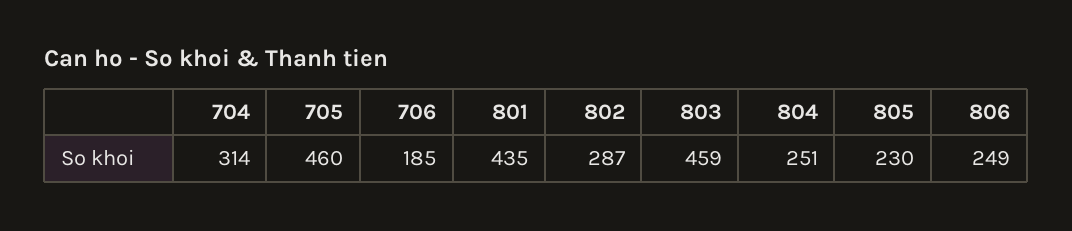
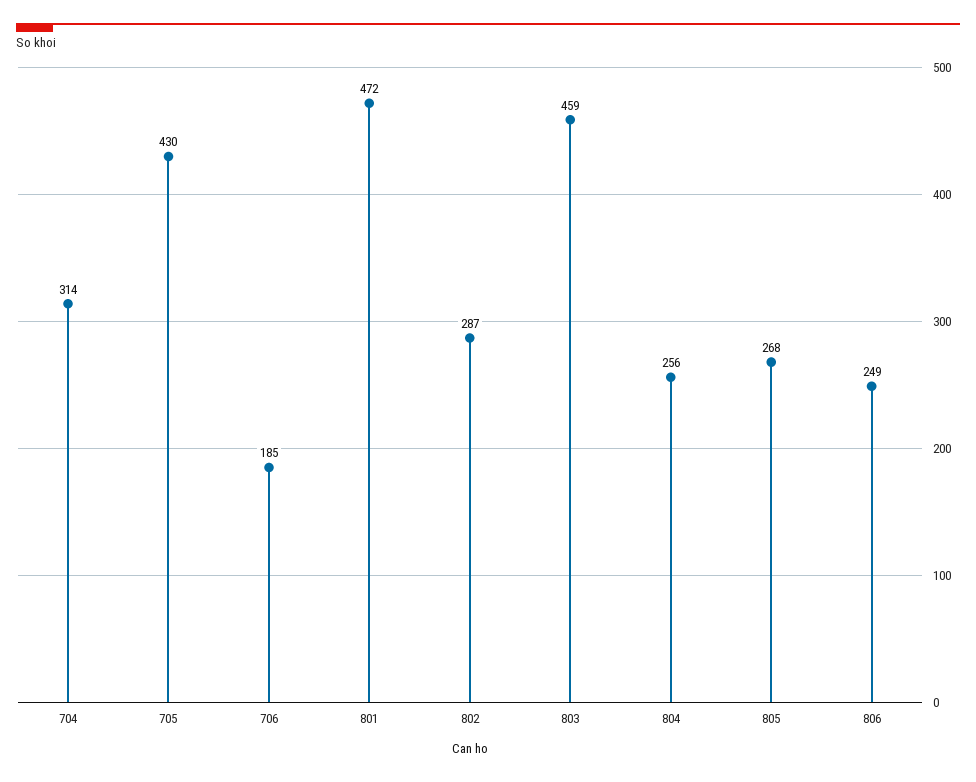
  {
    "704": 314,
-   "705": 460,
+   "705": 430,
    "706": 185,
-   "801": 435,
+   "801": 472,
    "802": 287,
    "803": 459,
-   "804": 251,
+   "804": 256,
-   "805": 230,
+   "805": 268,
    "806": 249
  }

